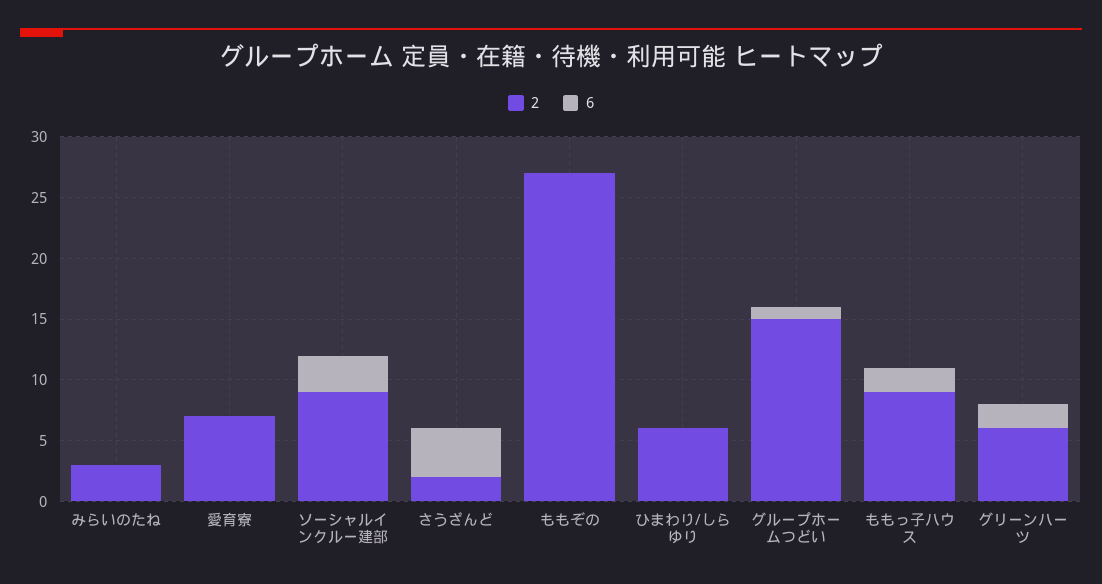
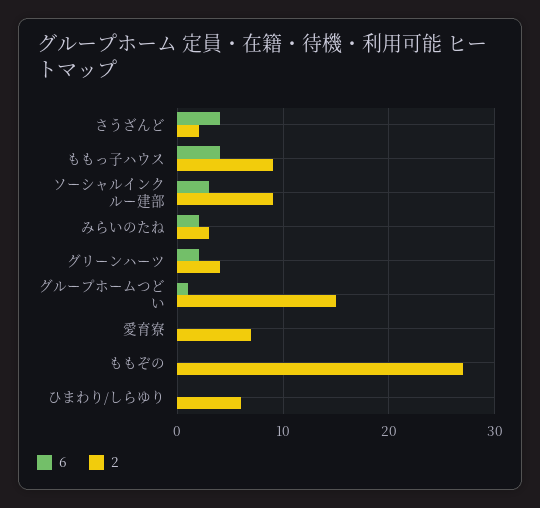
  {
    "2": {
      "みらいのたね": 3,
      "愛育寮": 7,
      "ソーシャルインクルー建部": 9,
      "さうざんど": 2,
      "ももぞの": 27,
      "ひまわり/しらゆり": 6,
      "グループホームつどい": 15,
      "ももっ子ハウス": 9,
-     "グリーンハーツ": 6
+     "グリーンハーツ": 4
    },
    "6": {
-     "みらいのたね": 0,
+     "みらいのたね": 2,
      "愛育寮": 0,
      "ソーシャルインクルー建部": 3,
      "さうざんど": 4,
      "ももぞの": 0,
      "ひまわり/しらゆり": 0,
      "グループホームつどい": 1,
-     "ももっ子ハウス": 2,
+     "ももっ子ハウス": 4,
      "グリーンハーツ": 2
    }
  }

